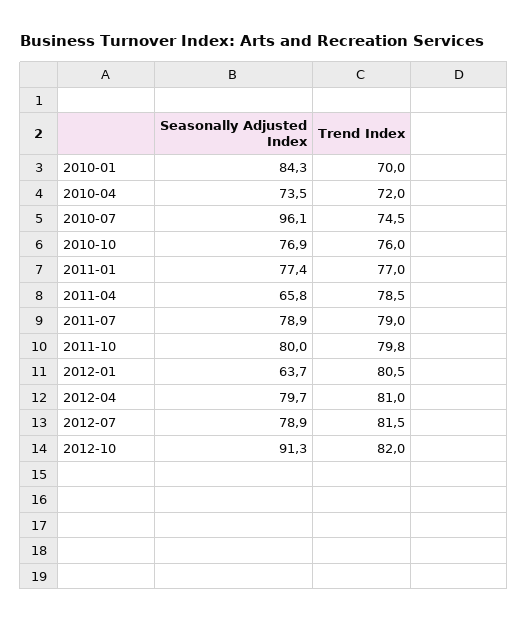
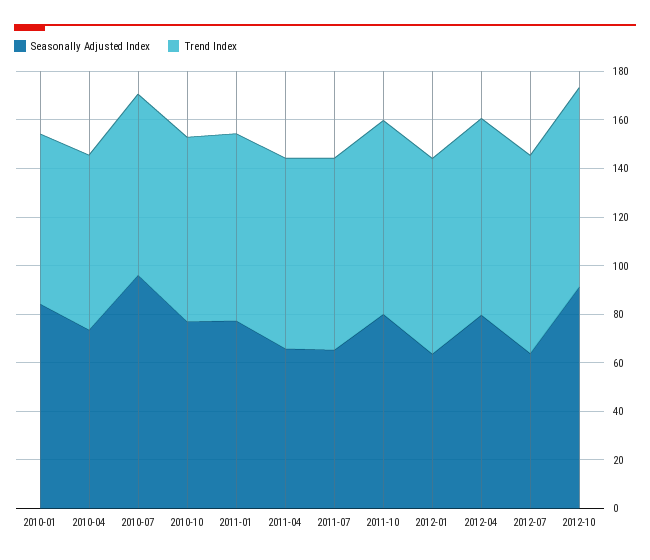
  {
    "Seasonally Adjusted Index": {
      "2010-01": 84.3,
      "2010-04": 73.5,
      "2010-07": 96.1,
      "2010-10": 76.9,
      "2011-01": 77.4,
      "2011-04": 65.8,
-     "2011-07": 78.9,
+     "2011-07": 65,
      "2011-10": 80,
      "2012-01": 63.7,
      "2012-04": 79.7,
-     "2012-07": 78.9,
+     "2012-07": 65,
      "2012-10": 91.3
    },
    "Trend Index": {
      "2010-01": 70,
      "2010-04": 72,
      "2010-07": 74.5,
      "2010-10": 76,
      "2011-01": 77,
      "2011-04": 78.5,
      "2011-07": 79,
      "2011-10": 79.8,
      "2012-01": 80.5,
      "2012-04": 81,
      "2012-07": 81.5,
      "2012-10": 82
    }
  }

